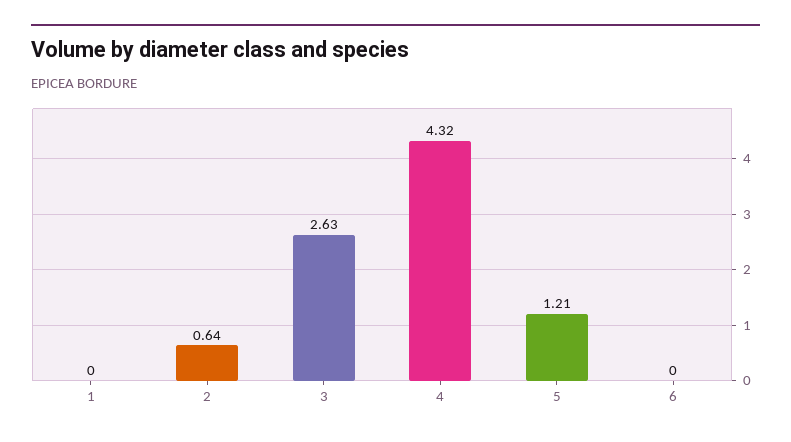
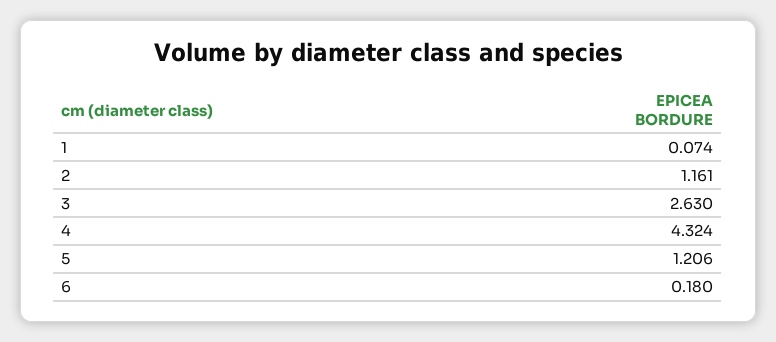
  {
-   "1": 0,
+   "1": 0.074,
-   "2": 0.64,
+   "2": 1.161,
    "3": 2.63,
    "4": 4.324,
    "5": 1.206,
-   "6": 0
+   "6": 0.18
  }

